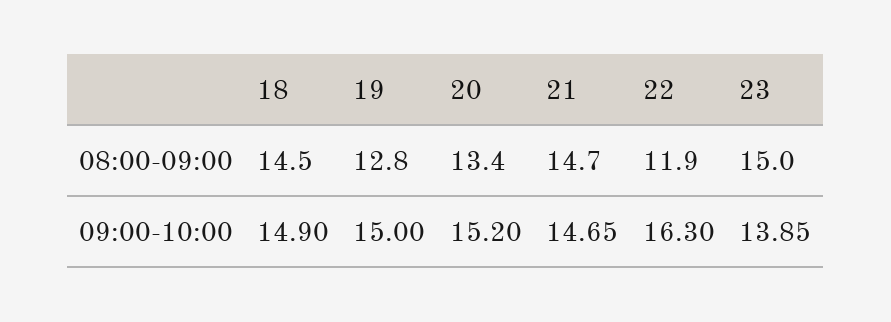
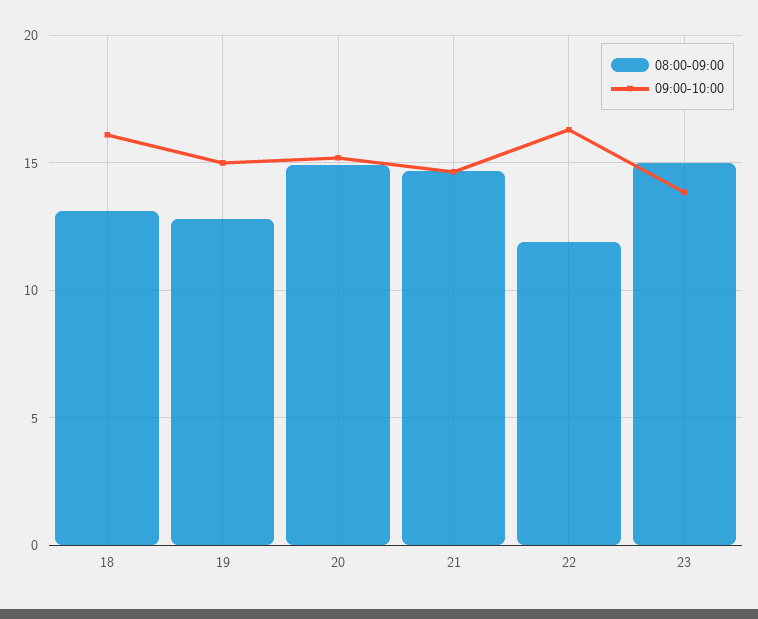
  {
    "08:00-09:00": {
-     "18": 14.5,
+     "18": 13,
      "19": 12.8,
-     "20": 13.4,
+     "20": 15,
      "21": 14.7,
      "22": 11.9,
      "23": 15
    },
    "09:00-10:00": {
-     "18": 14.9,
+     "18": 16,
      "19": 15,
      "20": 15.2,
      "21": 14.65,
      "22": 16.3,
      "23": 13.85
    }
  }

